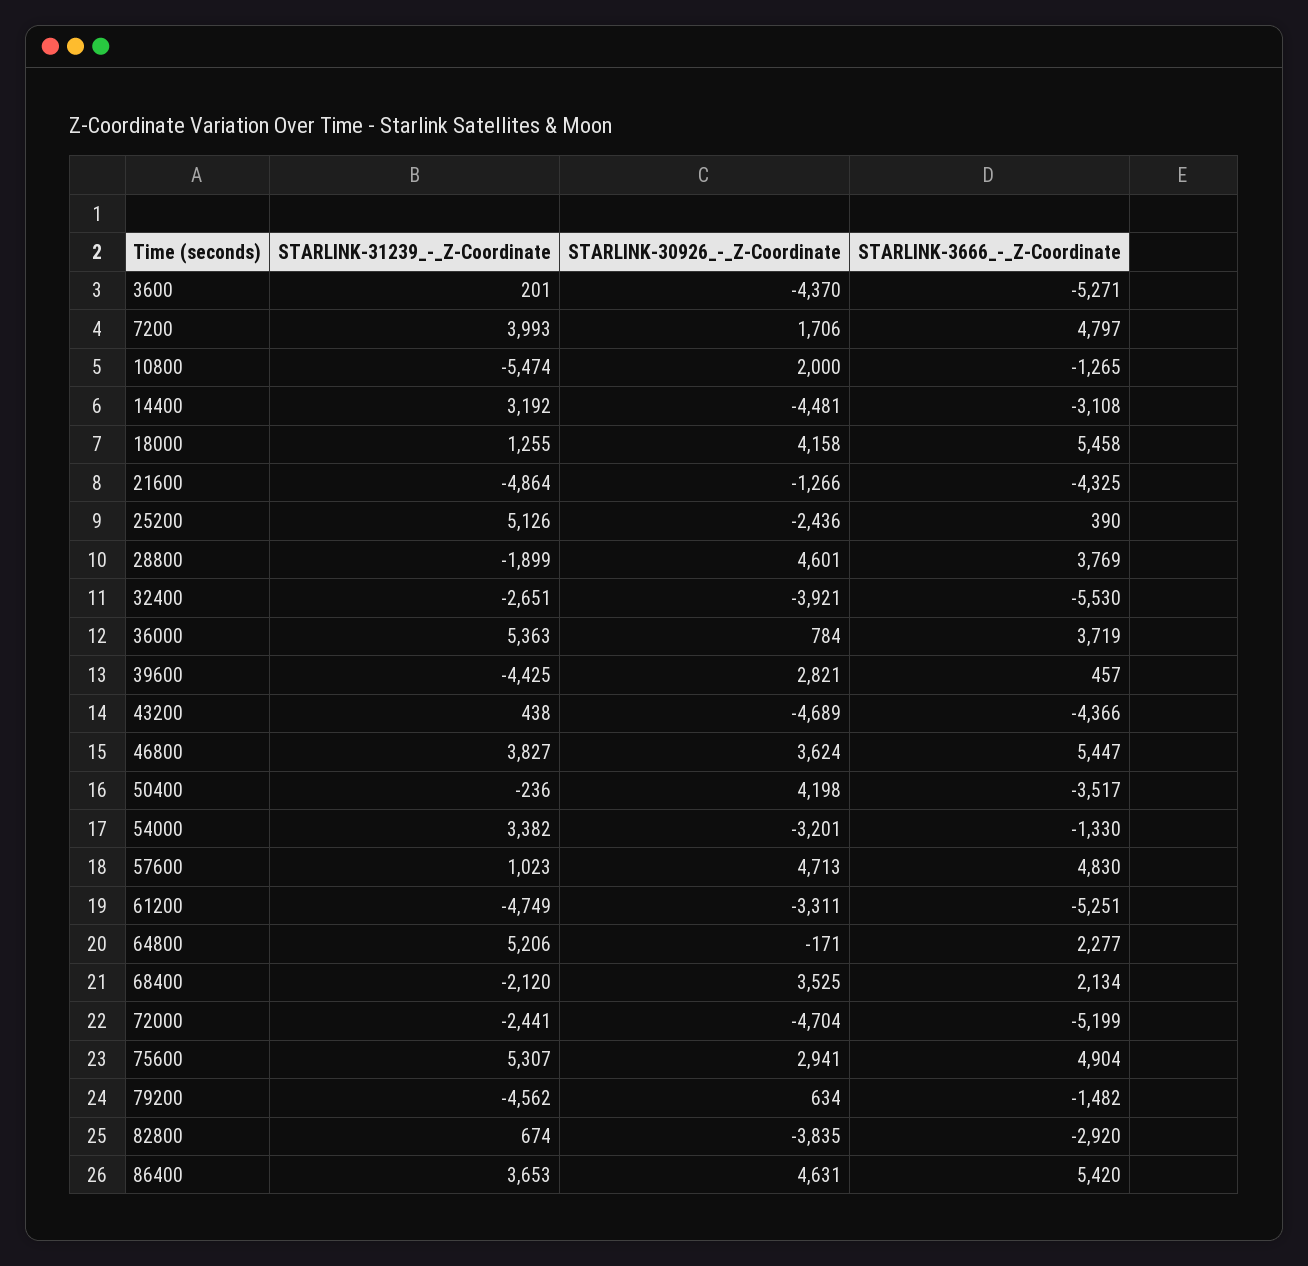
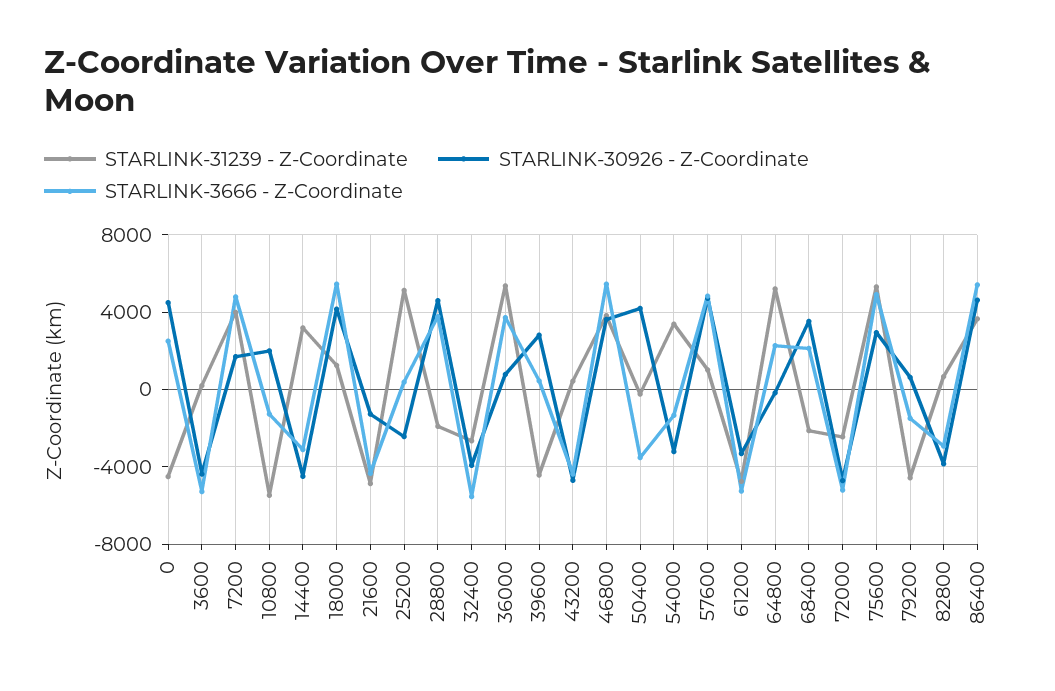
  {
    "STARLINK-31239_-_Z-Coordinate": {
      "3600": 201,
      "7200": 3993,
      "10800": -5474,
      "14400": 3192,
      "18000": 1255,
      "21600": -4864,
      "25200": 5126,
      "28800": -1899,
      "32400": -2651,
      "36000": 5363,
      "39600": -4425,
      "43200": 438,
      "46800": 3827,
      "50400": -236,
      "54000": 3382,
      "57600": 1023,
      "61200": -4749,
      "64800": 5206,
      "68400": -2120,
      "72000": -2441,
      "75600": 5307,
      "79200": -4562,
      "82800": 674,
-     "86400": 3653
+     "86400": 3653,
+     "0": -4500
    },
    "STARLINK-30926_-_Z-Coordinate": {
      "3600": -4370,
      "7200": 1706,
      "10800": 2000,
      "14400": -4481,
      "18000": 4158,
      "21600": -1266,
      "25200": -2436,
      "28800": 4601,
      "32400": -3921,
      "36000": 784,
      "39600": 2821,
      "43200": -4689,
      "46800": 3624,
      "50400": 4198,
      "54000": -3201,
      "57600": 4713,
      "61200": -3311,
      "64800": -171,
      "68400": 3525,
      "72000": -4704,
      "75600": 2941,
      "79200": 634,
      "82800": -3835,
-     "86400": 4631
+     "86400": 4631,
+     "0": 4500
    },
    "STARLINK-3666_-_Z-Coordinate": {
      "3600": -5271,
      "7200": 4797,
      "10800": -1265,
      "14400": -3108,
      "18000": 5458,
      "21600": -4325,
      "25200": 390,
      "28800": 3769,
      "32400": -5530,
      "36000": 3719,
      "39600": 457,
      "43200": -4366,
      "46800": 5447,
      "50400": -3517,
      "54000": -1330,
      "57600": 4830,
      "61200": -5251,
      "64800": 2277,
      "68400": 2134,
      "72000": -5199,
      "75600": 4904,
      "79200": -1482,
      "82800": -2920,
-     "86400": 5420
+     "86400": 5420,
+     "0": 2500
    }
  }

